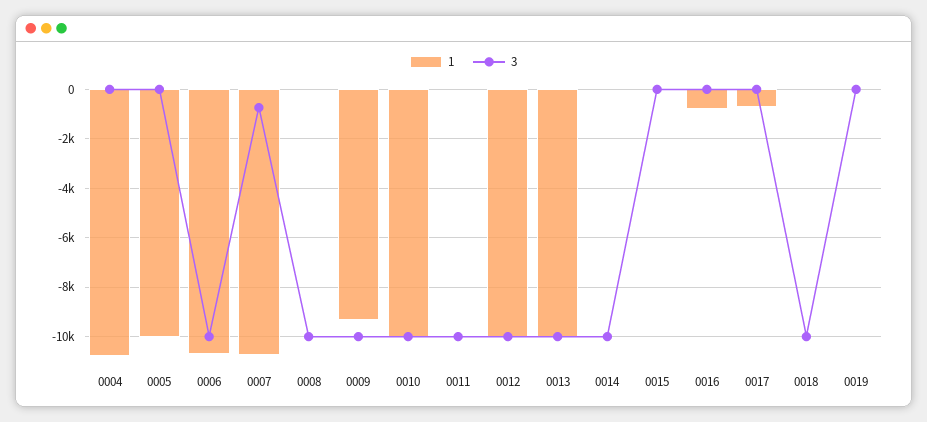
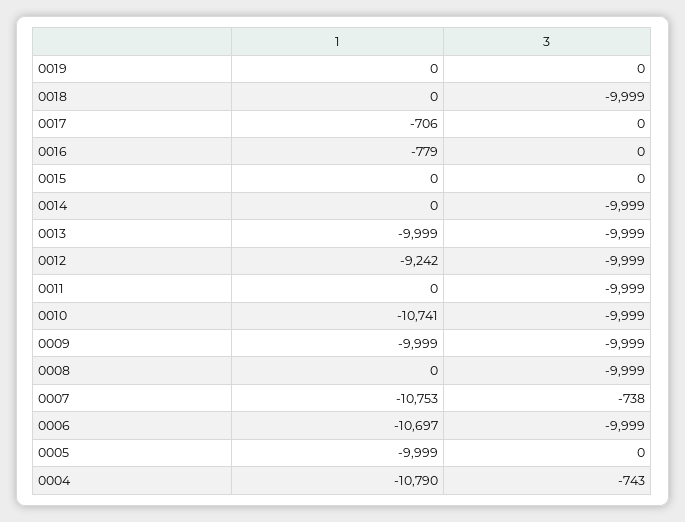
  {
    "1": {
      "0004": -10790,
      "0005": -9999,
      "0006": -10697,
      "0007": -10753,
      "0008": 0,
-     "0009": -9250,
+     "0009": -9999,
-     "0010": -10000,
+     "0010": -10741,
      "0011": 0,
-     "0012": -10000,
+     "0012": -9242,
      "0013": -9999,
      "0014": 0,
      "0015": 0,
      "0016": -779,
      "0017": -706,
      "0018": 0,
      "0019": 0
    },
    "3": {
-     "0004": 0,
+     "0004": -743,
      "0005": 0,
      "0006": -9999,
      "0007": -738,
      "0008": -9999,
      "0009": -9999,
      "0010": -9999,
      "0011": -9999,
      "0012": -9999,
      "0013": -9999,
      "0014": -9999,
      "0015": 0,
      "0016": 0,
      "0017": 0,
      "0018": -9999,
      "0019": 0
    }
  }

